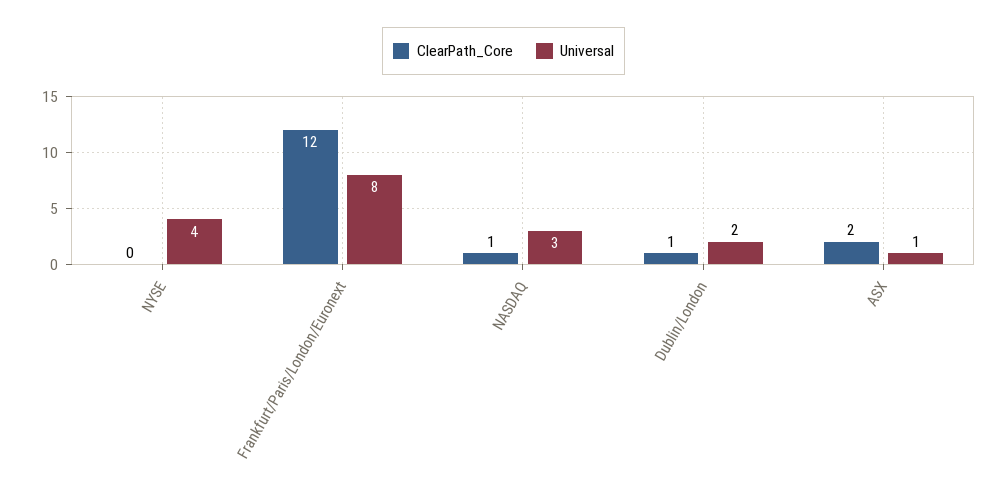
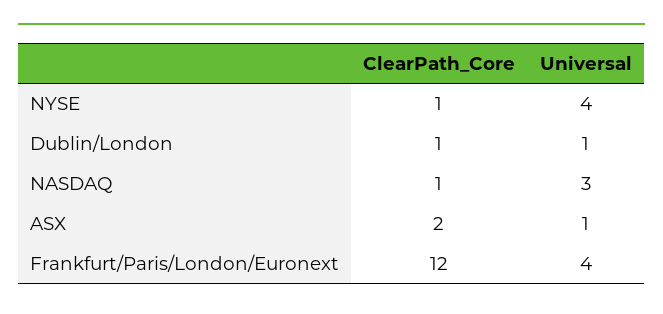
  {
    "ClearPath_Core": {
-     "NYSE": 0,
+     "NYSE": 1,
      "Frankfurt/Paris/London/Euronext": 12,
      "NASDAQ": 1,
      "Dublin/London": 1,
      "ASX": 2
    },
    "Universal": {
      "NYSE": 4,
-     "Frankfurt/Paris/London/Euronext": 8,
+     "Frankfurt/Paris/London/Euronext": 4,
      "NASDAQ": 3,
-     "Dublin/London": 2,
+     "Dublin/London": 1,
      "ASX": 1
    }
  }

